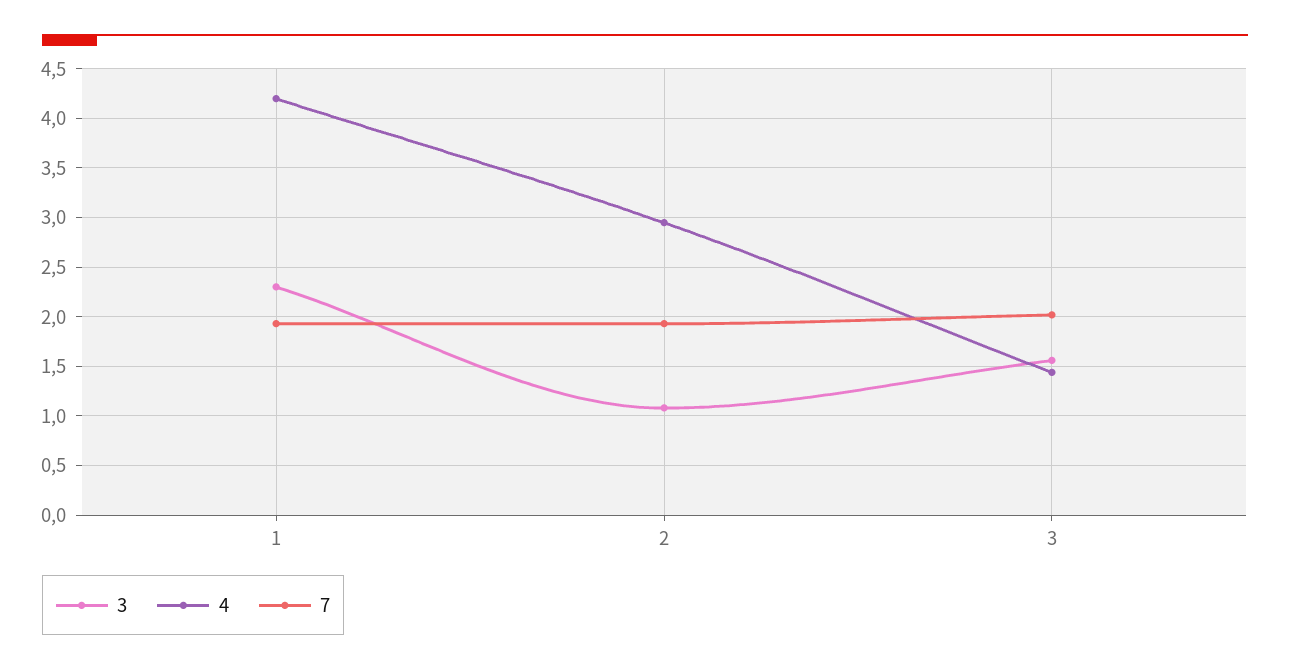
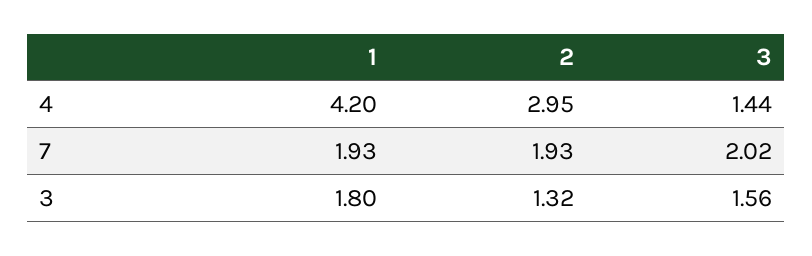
  {
    "3": {
-     "1": 2.3,
+     "1": 1.8,
-     "2": 1.1,
+     "2": 1.32,
      "3": 1.56
    },
    "4": {
      "1": 4.2,
      "2": 2.95,
      "3": 1.44
    },
    "7": {
      "1": 1.93,
      "2": 1.93,
      "3": 2.02
    }
  }

